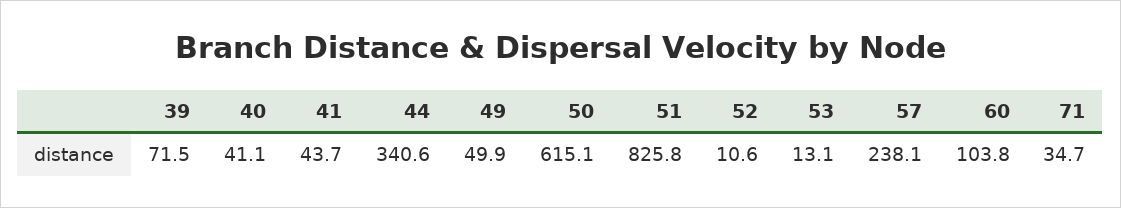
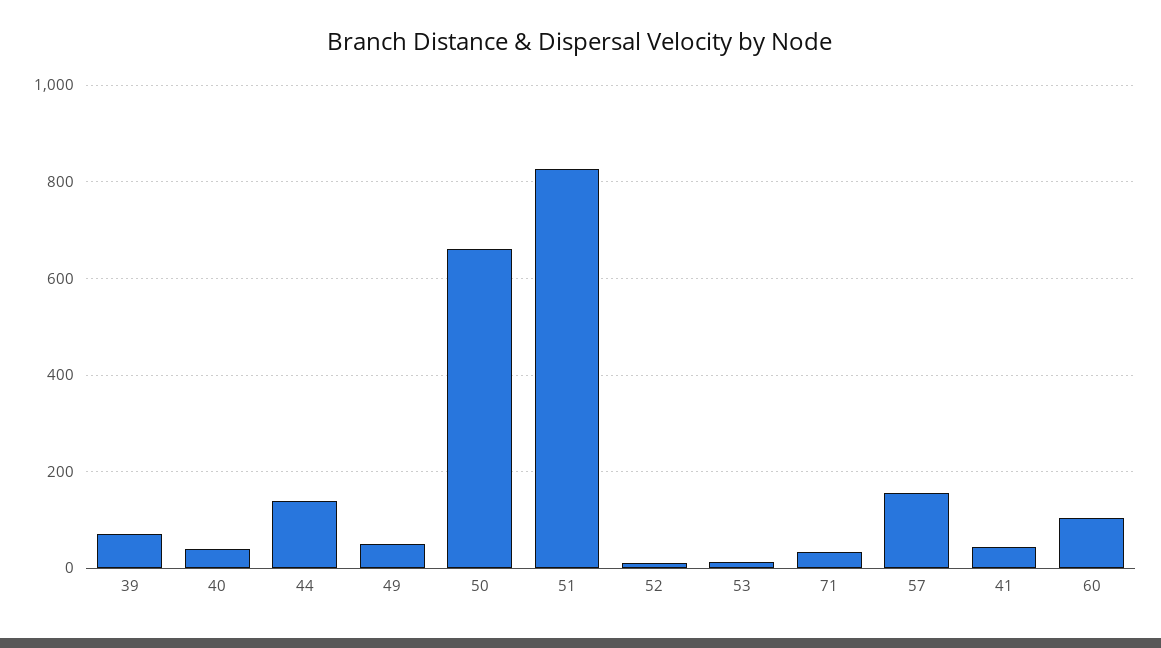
  {
    "39": 71.5,
    "40": 41.1,
    "41": 43.7,
-   "44": 340.6,
+   "44": 140,
    "49": 49.9,
-   "50": 615.1,
+   "50": 660,
    "51": 825.8,
    "52": 10.6,
    "53": 13.1,
-   "57": 238.1,
+   "57": 160,
    "60": 103.8,
    "71": 34.7
  }

